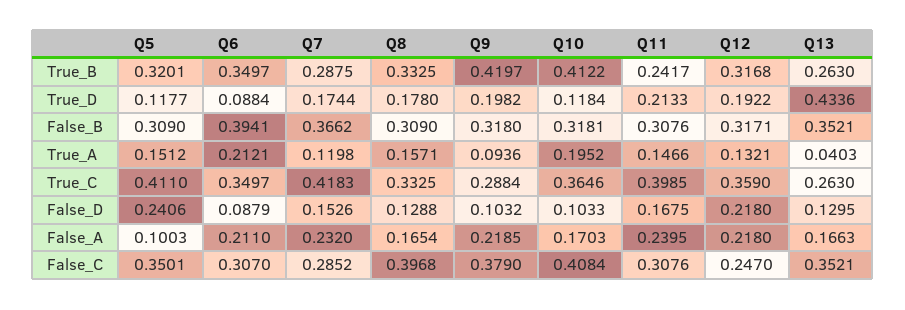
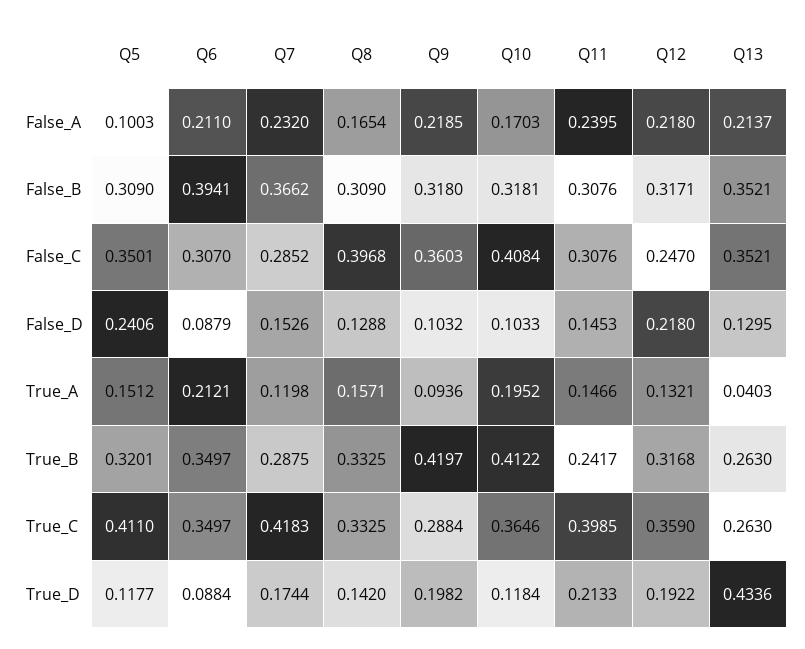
  {
    "Q5": {
      "True_B": 0.3201,
      "True_D": 0.1177,
      "False_B": 0.309,
      "True_A": 0.1512,
      "True_C": 0.411,
      "False_D": 0.2406,
      "False_A": 0.1003,
      "False_C": 0.3501
    },
    "Q6": {
      "True_B": 0.3497,
      "True_D": 0.0884,
      "False_B": 0.3941,
      "True_A": 0.2121,
      "True_C": 0.3497,
      "False_D": 0.0879,
      "False_A": 0.211,
      "False_C": 0.307
    },
    "Q7": {
      "True_B": 0.2875,
      "True_D": 0.1744,
      "False_B": 0.3662,
      "True_A": 0.1198,
      "True_C": 0.4183,
      "False_D": 0.1526,
      "False_A": 0.232,
      "False_C": 0.2852
    },
    "Q8": {
      "True_B": 0.3325,
-     "True_D": 0.178,
+     "True_D": 0.142,
      "False_B": 0.309,
      "True_A": 0.1571,
      "True_C": 0.3325,
      "False_D": 0.1288,
      "False_A": 0.1654,
      "False_C": 0.3968
    },
    "Q9": {
      "True_B": 0.4197,
      "True_D": 0.1982,
      "False_B": 0.318,
      "True_A": 0.0936,
      "True_C": 0.2884,
      "False_D": 0.1032,
      "False_A": 0.2185,
-     "False_C": 0.379
+     "False_C": 0.3603
    },
    "Q10": {
      "True_B": 0.4122,
      "True_D": 0.1184,
      "False_B": 0.3181,
      "True_A": 0.1952,
      "True_C": 0.3646,
      "False_D": 0.1033,
      "False_A": 0.1703,
      "False_C": 0.4084
    },
    "Q11": {
      "True_B": 0.2417,
      "True_D": 0.2133,
      "False_B": 0.3076,
      "True_A": 0.1466,
      "True_C": 0.3985,
-     "False_D": 0.1675,
+     "False_D": 0.1453,
      "False_A": 0.2395,
      "False_C": 0.3076
    },
    "Q12": {
      "True_B": 0.3168,
      "True_D": 0.1922,
      "False_B": 0.3171,
      "True_A": 0.1321,
      "True_C": 0.359,
      "False_D": 0.218,
      "False_A": 0.218,
      "False_C": 0.247
    },
    "Q13": {
      "True_B": 0.263,
      "True_D": 0.4336,
      "False_B": 0.3521,
      "True_A": 0.0403,
      "True_C": 0.263,
      "False_D": 0.1295,
-     "False_A": 0.1663,
+     "False_A": 0.2137,
      "False_C": 0.3521
    }
  }

